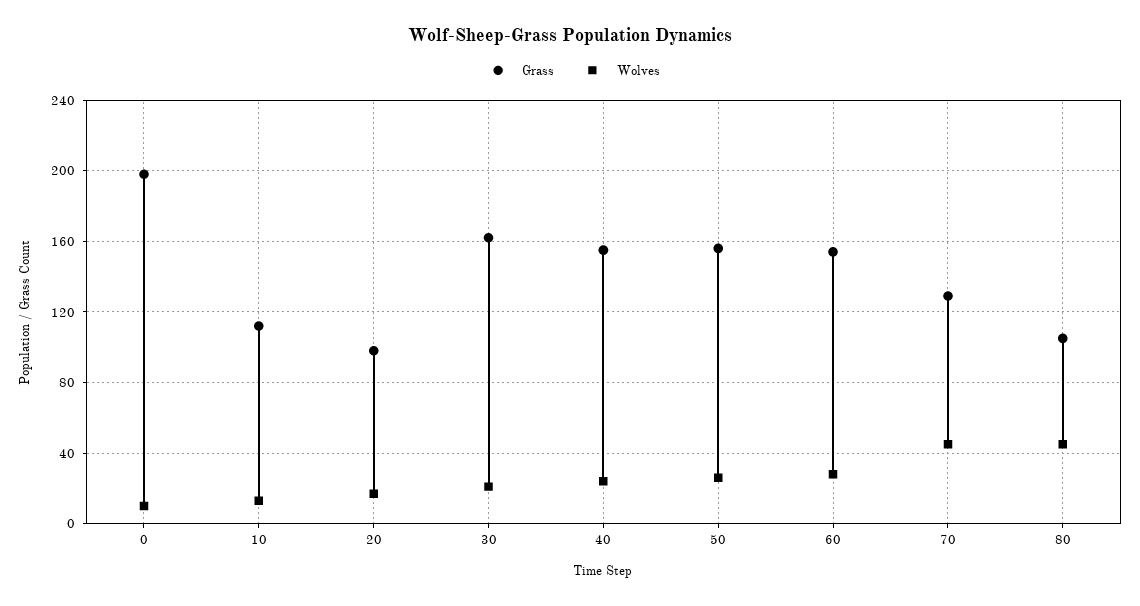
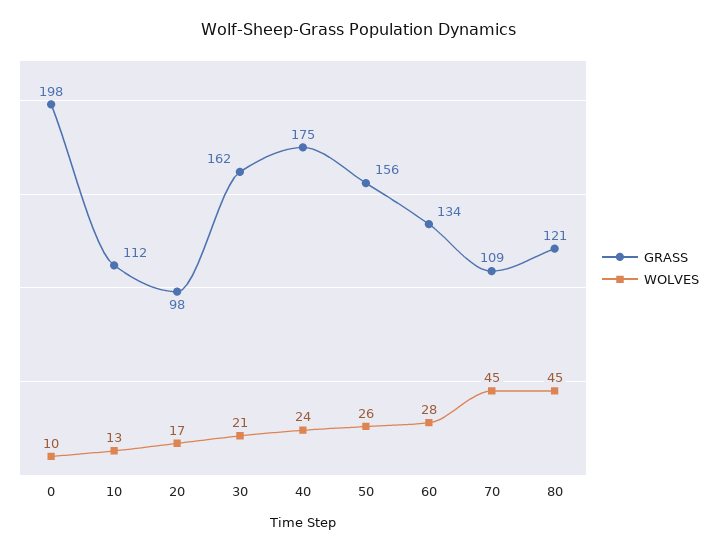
  {
    "Grass": {
      "0": 198,
      "10": 112,
      "20": 98,
      "30": 162,
-     "40": 155,
+     "40": 175,
      "50": 156,
-     "60": 155,
+     "60": 134,
-     "70": 130,
+     "70": 109,
-     "80": 105
+     "80": 121
    },
    "Wolves": {
      "0": 10,
      "10": 13,
      "20": 17,
      "30": 21,
      "40": 24,
      "50": 26,
      "60": 28,
      "70": 45,
      "80": 45
    }
  }

